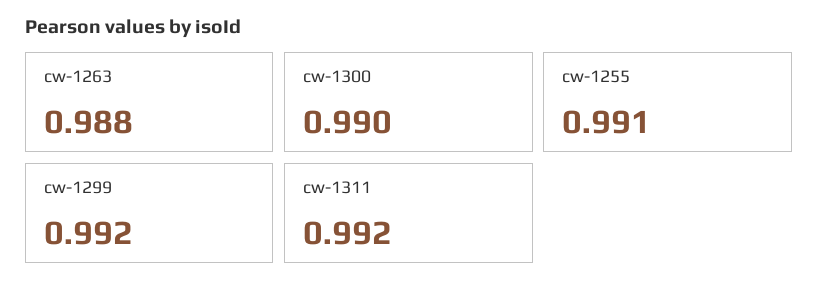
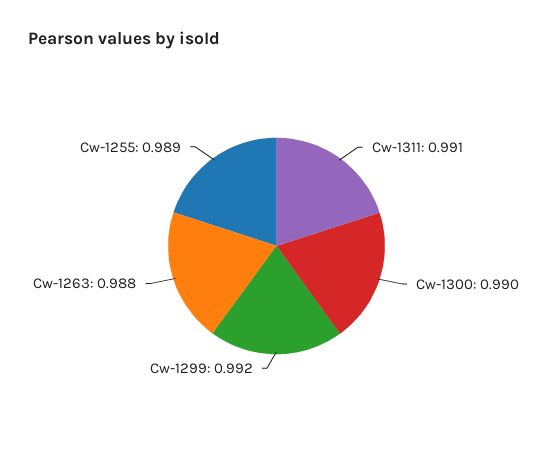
  {
    "cw-1263": 0.988,
    "cw-1300": 0.99,
-   "cw-1255": 0.991,
+   "cw-1255": 0.989,
    "cw-1299": 0.992,
-   "cw-1311": 0.992
+   "cw-1311": 0.991
  }

